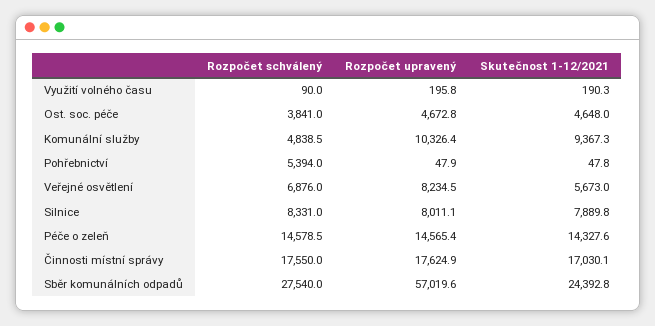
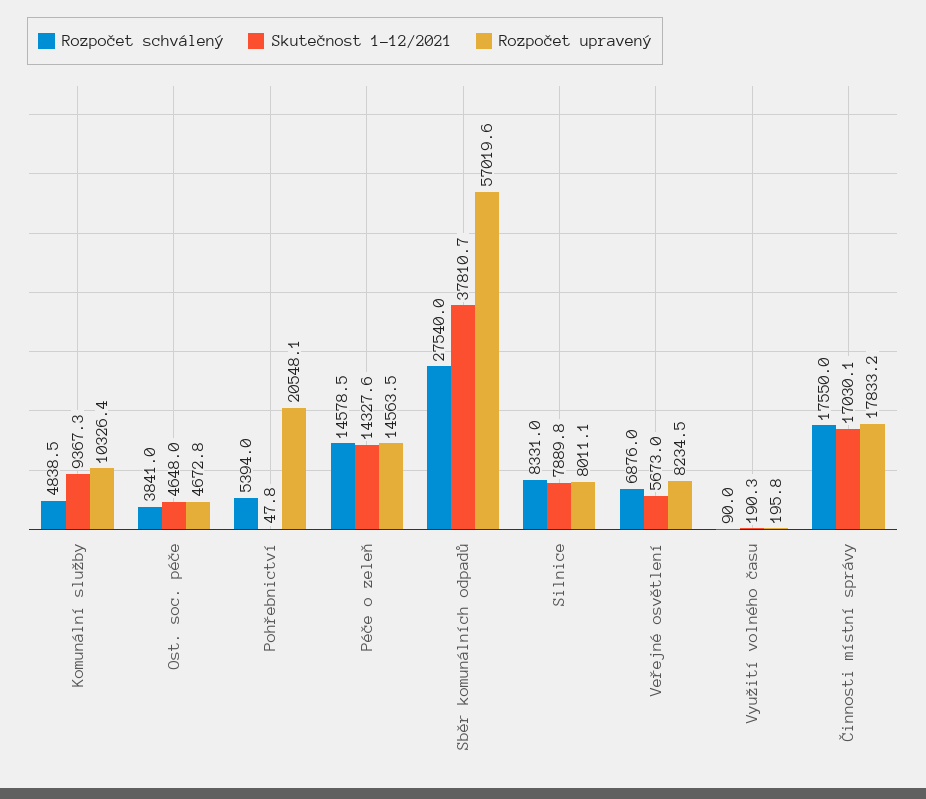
  {
    "Rozpočet schválený": {
      "Využití volného času": 90,
      "Ost. soc. péče": 3841,
      "Komunální služby": 4838.5,
      "Pohřebnictví": 5394,
      "Veřejné osvětlení": 6876,
      "Silnice": 8331,
      "Péče o zeleň": 14578.5,
      "Činnosti místní správy": 17550,
      "Sběr komunálních odpadů": 27540
    },
    "Rozpočet upravený": {
      "Využití volného času": 195.8,
      "Ost. soc. péče": 4672.8,
      "Komunální služby": 10326.4,
-     "Pohřebnictví": 47.9,
+     "Pohřebnictví": 20548.1,
      "Veřejné osvětlení": 8234.5,
      "Silnice": 8011.1,
-     "Péče o zeleň": 14565.4,
+     "Péče o zeleň": 14563.5,
-     "Činnosti místní správy": 17624.9,
+     "Činnosti místní správy": 17833.2,
      "Sběr komunálních odpadů": 57019.6
    },
    "Skutečnost 1-12/2021": {
      "Využití volného času": 190.3,
      "Ost. soc. péče": 4648,
      "Komunální služby": 9367.3,
      "Pohřebnictví": 47.8,
      "Veřejné osvětlení": 5673,
      "Silnice": 7889.8,
      "Péče o zeleň": 14327.6,
      "Činnosti místní správy": 17030.1,
-     "Sběr komunálních odpadů": 24392.8
+     "Sběr komunálních odpadů": 37810.7
    }
  }

